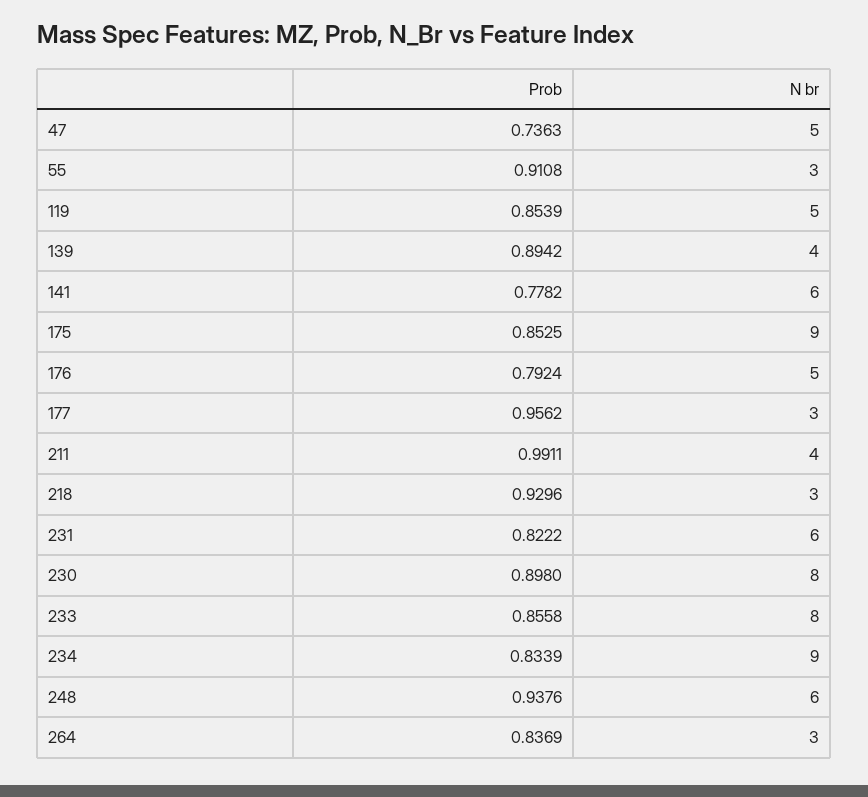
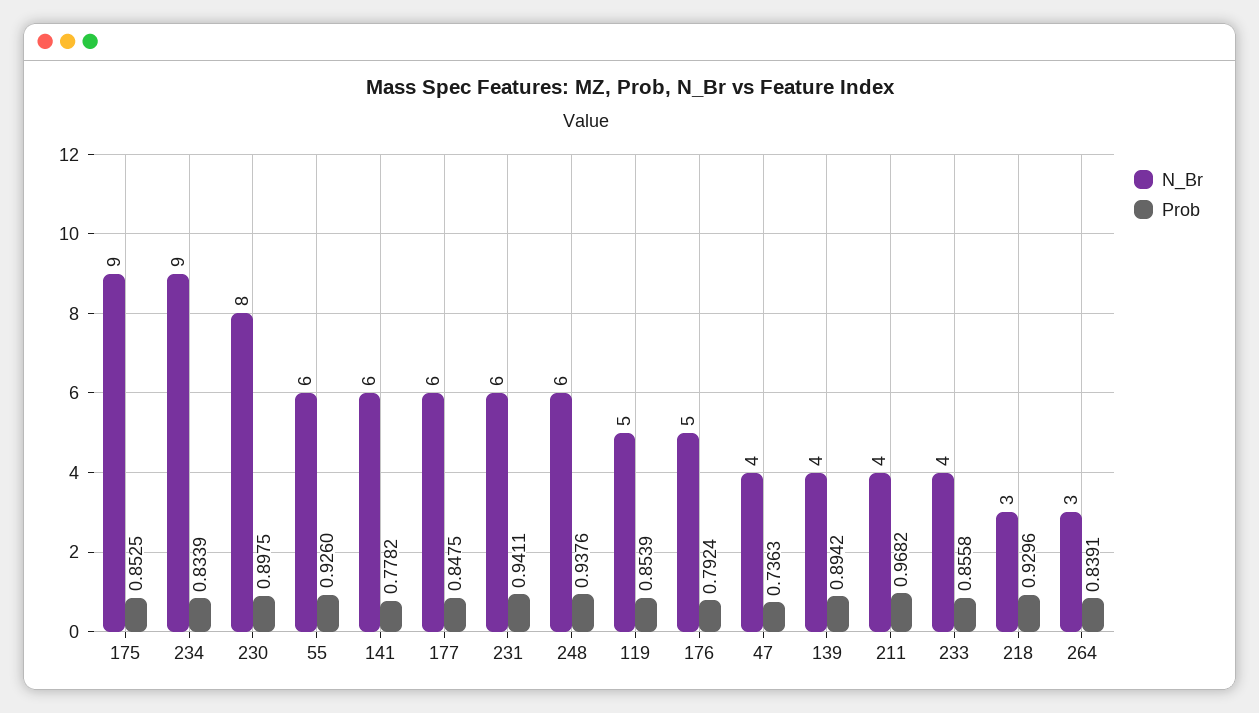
  {
    "Prob": {
      "47": 0.7363,
-     "55": 0.9108,
+     "55": 0.926,
      "119": 0.8539,
      "139": 0.8942,
      "141": 0.7782,
      "175": 0.8525,
      "176": 0.7924,
-     "177": 0.9562,
+     "177": 0.8475,
-     "211": 0.9911,
+     "211": 0.9682,
      "218": 0.9296,
-     "231": 0.8222,
+     "231": 0.9411,
-     "230": 0.898,
+     "230": 0.8975,
      "233": 0.8558,
      "234": 0.8339,
      "248": 0.9376,
-     "264": 0.8369
+     "264": 0.8391
    },
    "N br": {
-     "47": 5,
+     "47": 4,
-     "55": 3,
+     "55": 6,
      "119": 5,
      "139": 4,
      "141": 6,
      "175": 9,
      "176": 5,
-     "177": 3,
+     "177": 6,
      "211": 4,
      "218": 3,
      "231": 6,
      "230": 8,
-     "233": 8,
+     "233": 4,
      "234": 9,
      "248": 6,
      "264": 3
    }
  }

